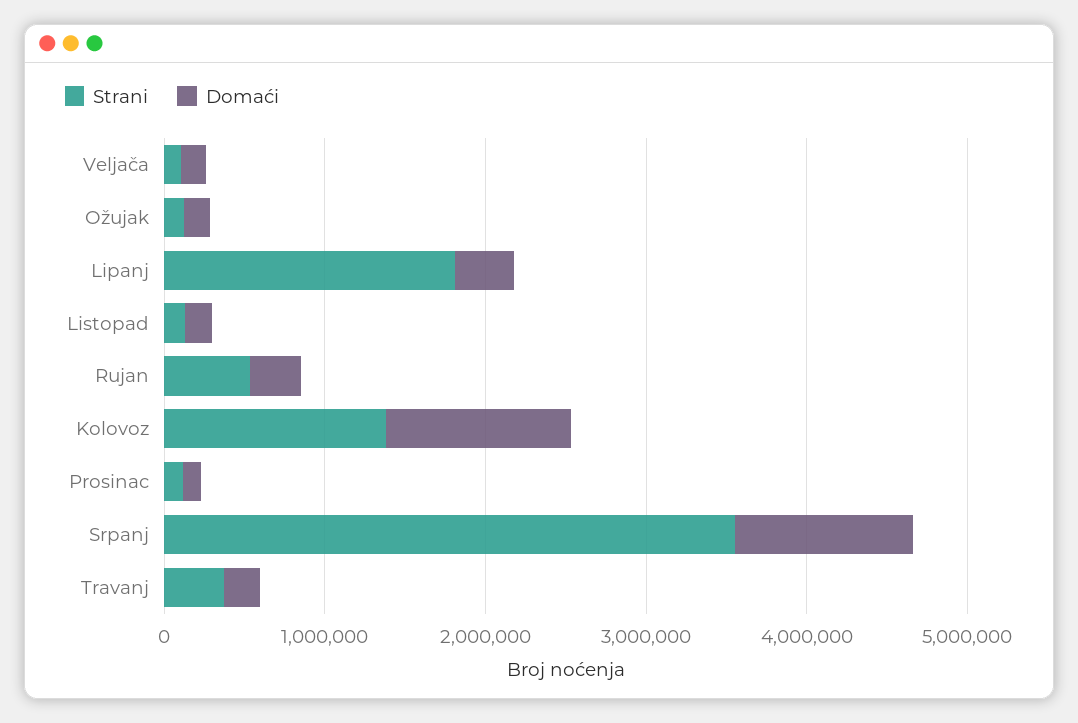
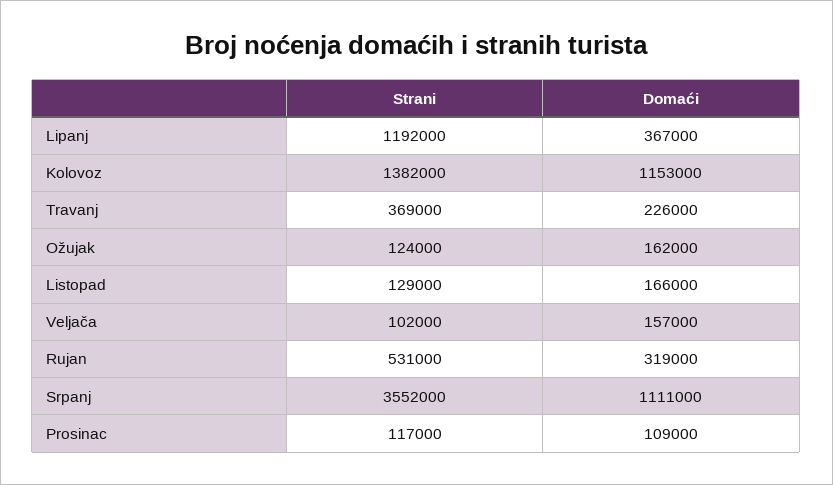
  {
    "Strani": {
      "Veljača": 102000,
      "Ožujak": 124000,
-     "Lipanj": 1800000,
+     "Lipanj": 1192000,
      "Listopad": 129000,
      "Rujan": 531000,
      "Kolovoz": 1382000,
      "Prosinac": 117000,
      "Srpanj": 3552000,
      "Travanj": 369000
    },
    "Domaći": {
      "Veljača": 157000,
      "Ožujak": 162000,
      "Lipanj": 367000,
      "Listopad": 166000,
      "Rujan": 319000,
      "Kolovoz": 1153000,
      "Prosinac": 109000,
      "Srpanj": 1111000,
      "Travanj": 226000
    }
  }

